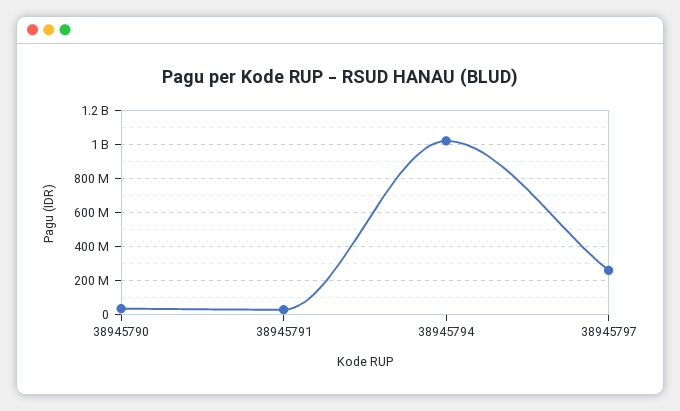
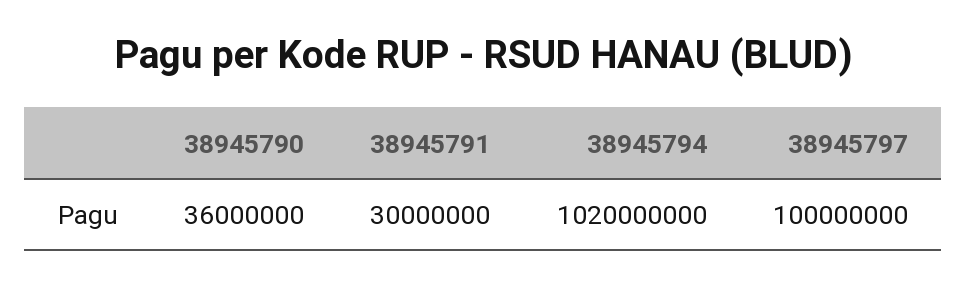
  {
    "38945790": 36000000,
    "38945791": 30000000,
    "38945794": 1020000000,
-   "38945797": 250000000
+   "38945797": 100000000
  }

